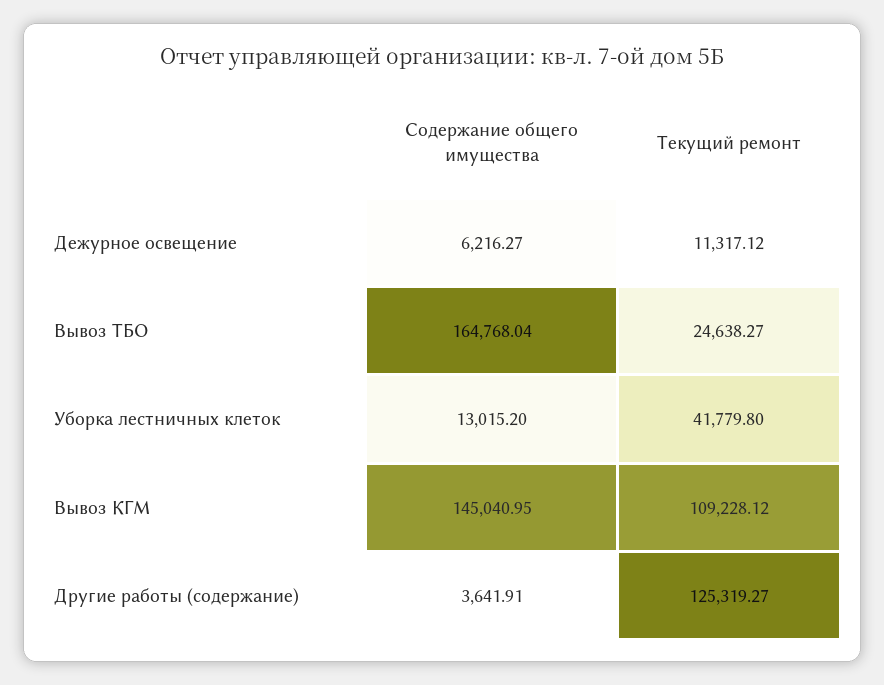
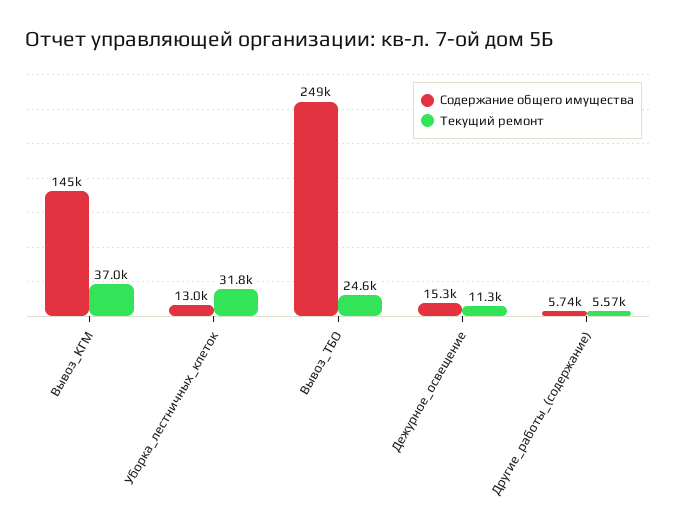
  {
    "Содержание общего имущества": {
-     "Дежурное освещение": 6216.27,
+     "Дежурное освещение": 15300,
-     "Вывоз ТБО": 164768.04,
+     "Вывоз ТБО": 249000,
      "Уборка лестничных клеток": 13015.2,
      "Вывоз КГМ": 145040.95,
-     "Другие работы (содержание)": 3641.91
+     "Другие работы (содержание)": 5740
    },
    "Текущий ремонт": {
      "Дежурное освещение": 11317.12,
      "Вывоз ТБО": 24638.27,
-     "Уборка лестничных клеток": 41779.8,
+     "Уборка лестничных клеток": 31800,
-     "Вывоз КГМ": 109228.12,
+     "Вывоз КГМ": 37000,
-     "Другие работы (содержание)": 125319.27
+     "Другие работы (содержание)": 5570
    }
  }

